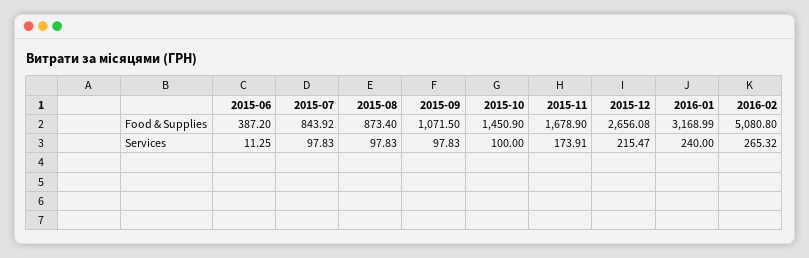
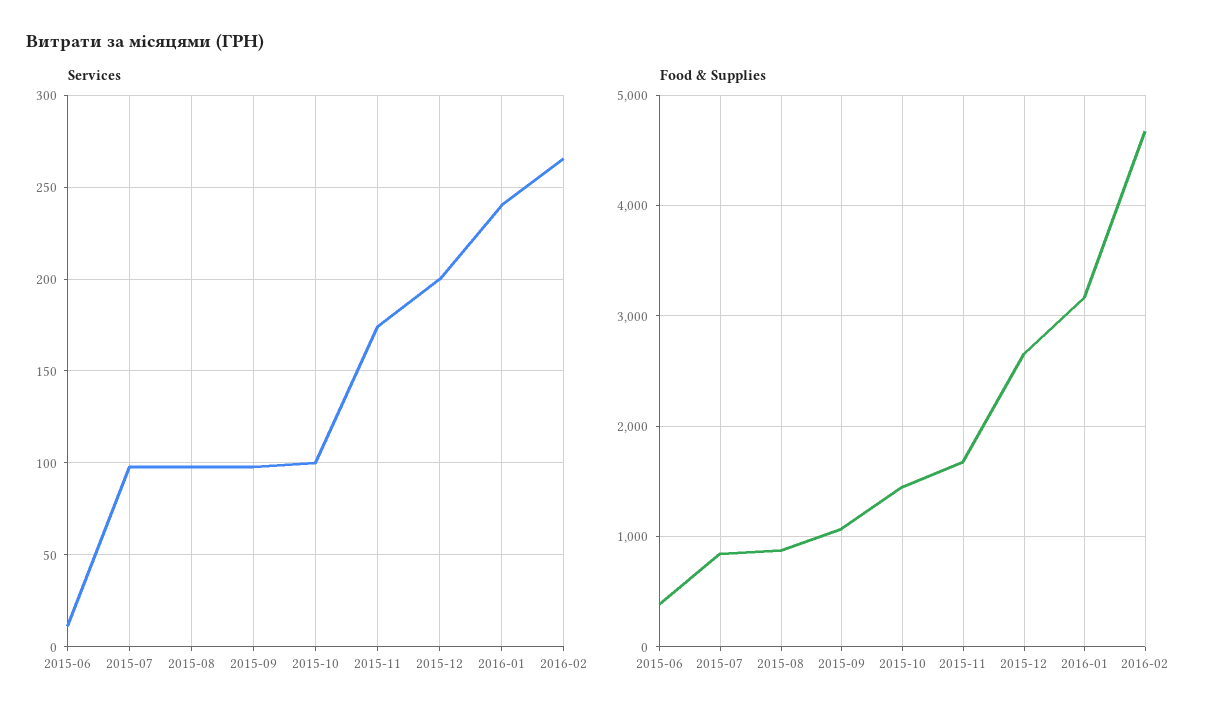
  {
    "Food & Supplies": {
      "2015-06": 387.2,
      "2015-07": 843.92,
      "2015-08": 873.4,
      "2015-09": 1071.5,
      "2015-10": 1450.9,
      "2015-11": 1678.9,
      "2015-12": 2656.08,
      "2016-01": 3168.99,
-     "2016-02": 5080.8
+     "2016-02": 4700
    },
    "Services": {
      "2015-06": 11.25,
      "2015-07": 97.83,
      "2015-08": 97.83,
      "2015-09": 97.83,
      "2015-10": 100,
      "2015-11": 173.91,
-     "2015-12": 215.47,
+     "2015-12": 200,
      "2016-01": 240,
      "2016-02": 265.32
    }
  }

